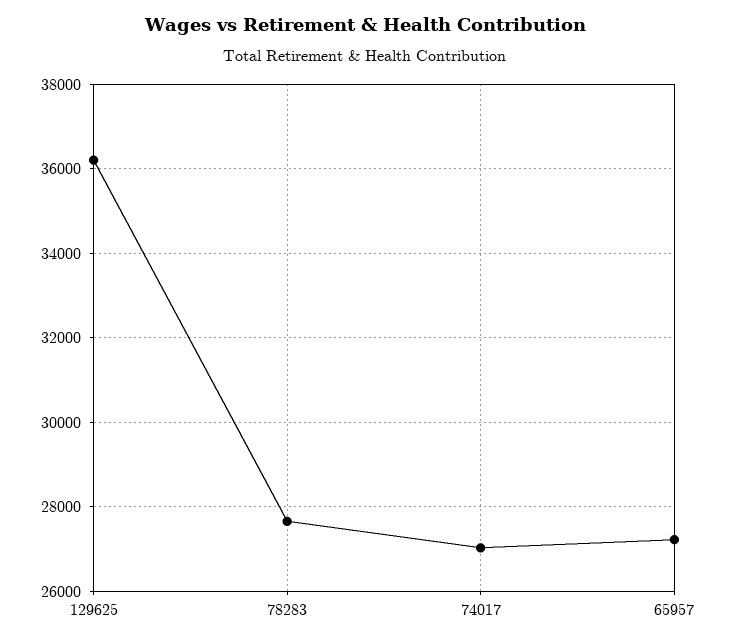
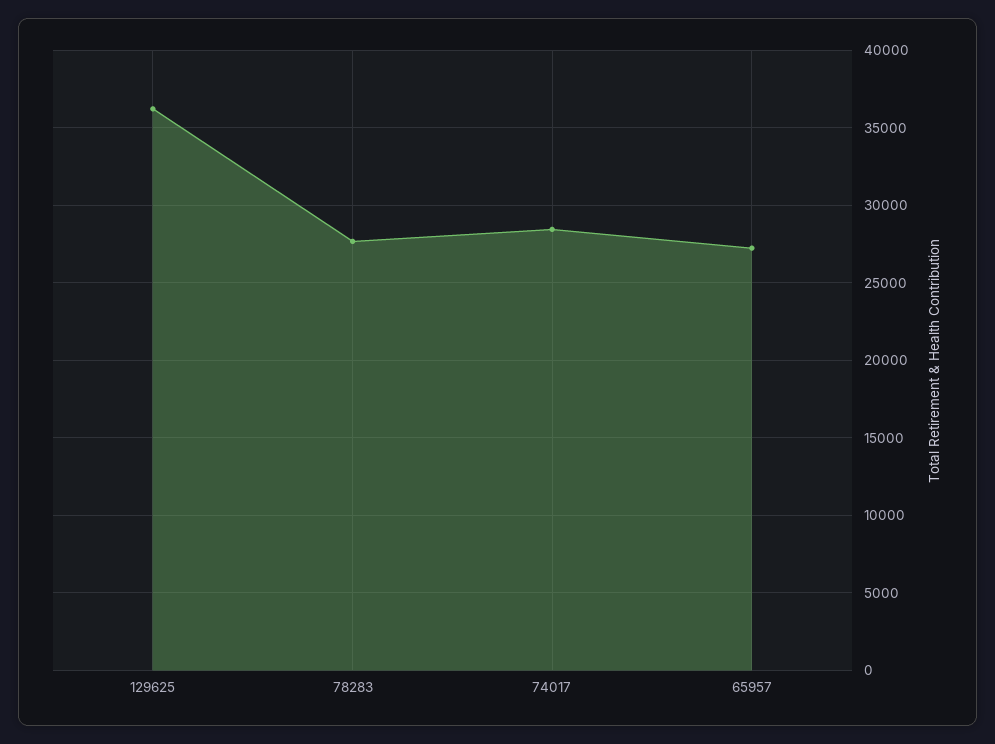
  {
    "129625": 36200,
    "78283": 27600,
-   "74017": 27000,
+   "74017": 28500,
    "65957": 27200
  }

